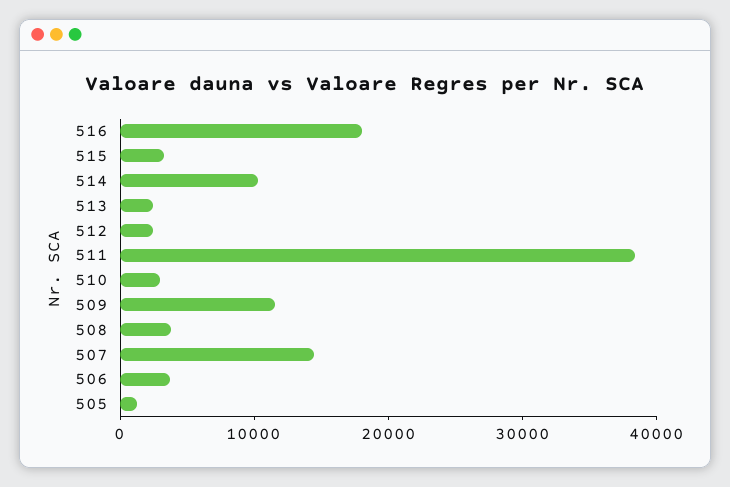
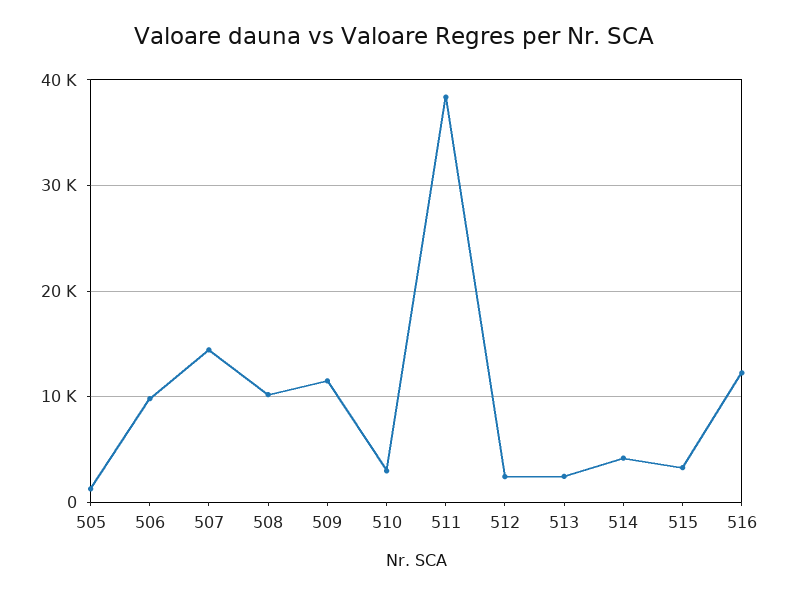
  {
-   "516": 18000,
+   "516": 12000,
    "515": 3000,
-   "514": 10000,
+   "514": 4000,
    "513": 2000,
    "512": 2000,
    "511": 38000,
    "510": 3000,
    "509": 11000,
-   "508": 4000,
+   "508": 10000,
    "507": 14000,
-   "506": 4000,
+   "506": 10000,
    "505": 1000
  }

